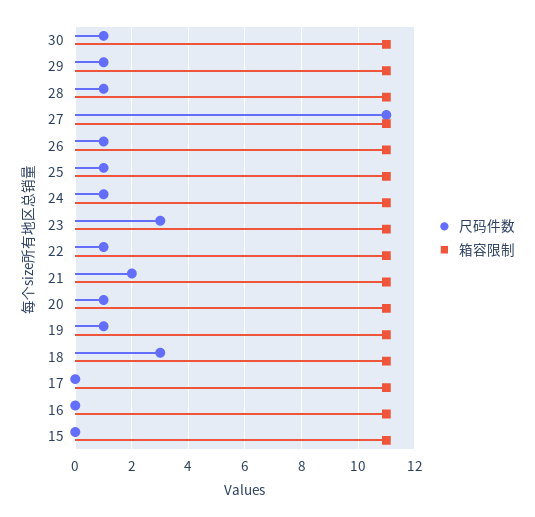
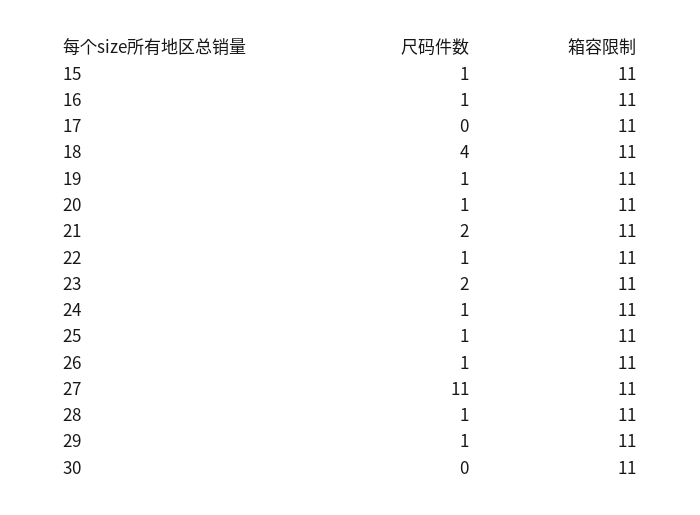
  {
    "尺码件数": {
-     "30": 1,
+     "30": 0,
      "29": 1,
      "28": 1,
      "27": 11,
      "26": 1,
      "25": 1,
      "24": 1,
-     "23": 3,
+     "23": 2,
      "22": 1,
      "21": 2,
      "20": 1,
      "19": 1,
-     "18": 3,
+     "18": 4,
      "17": 0,
-     "16": 0,
+     "16": 1,
-     "15": 0
+     "15": 1
    },
    "箱容限制": {
      "30": 11,
      "29": 11,
      "28": 11,
      "27": 11,
      "26": 11,
      "25": 11,
      "24": 11,
      "23": 11,
      "22": 11,
      "21": 11,
      "20": 11,
      "19": 11,
      "18": 11,
      "17": 11,
      "16": 11,
      "15": 11
    }
  }

